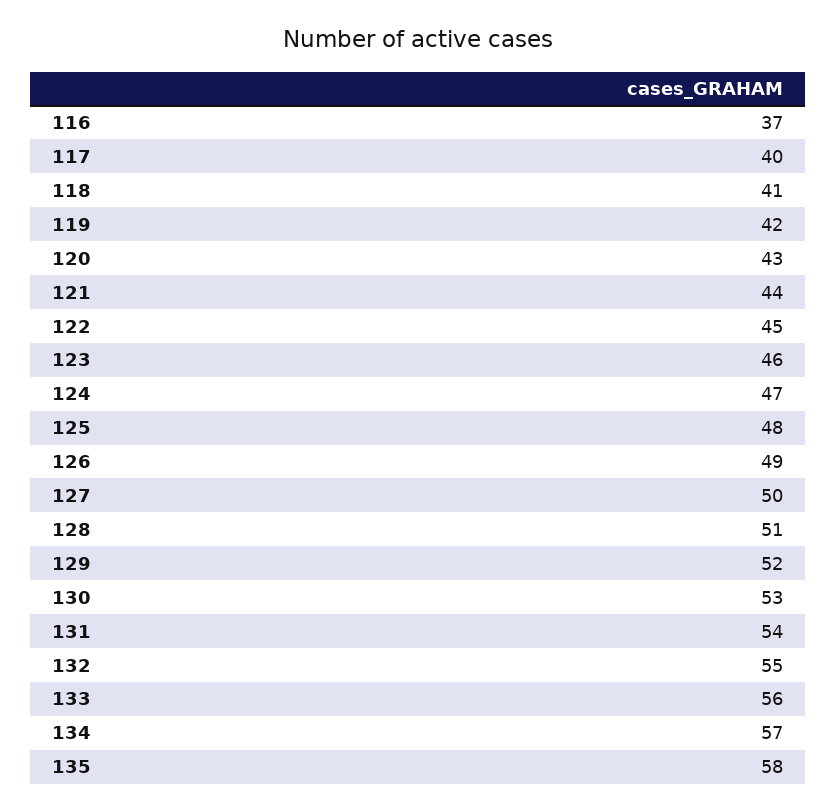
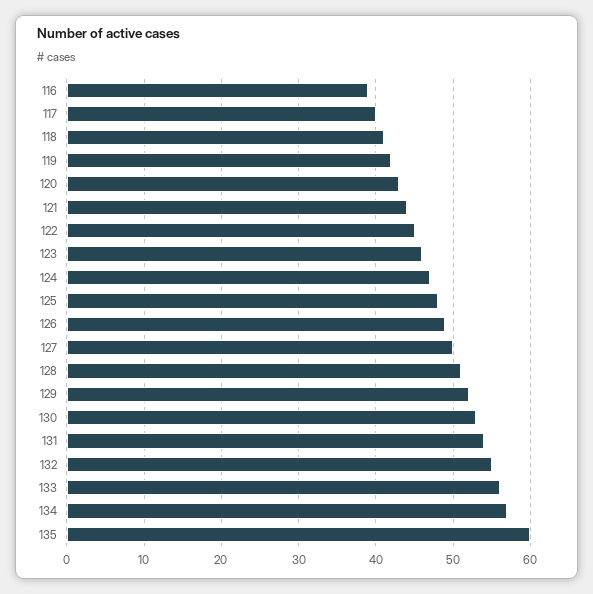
  {
-   "116": 37,
+   "116": 39,
    "117": 40,
    "118": 41,
    "119": 42,
    "120": 43,
    "121": 44,
    "122": 45,
    "123": 46,
    "124": 47,
    "125": 48,
    "126": 49,
    "127": 50,
    "128": 51,
    "129": 52,
    "130": 53,
    "131": 54,
    "132": 55,
    "133": 56,
    "134": 57,
-   "135": 58
+   "135": 60
  }

